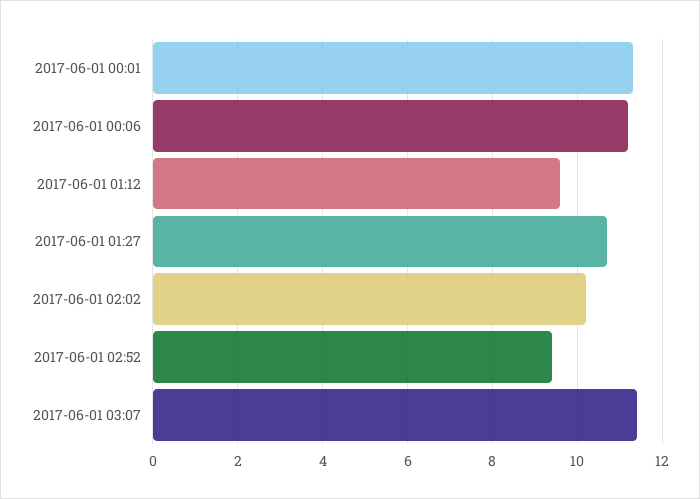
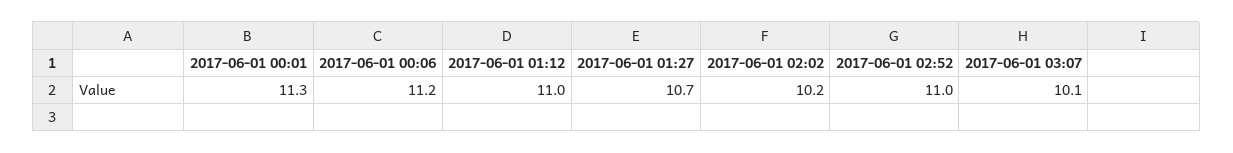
  {
    "2017-06-01 00:01": 11.3,
    "2017-06-01 00:06": 11.2,
-   "2017-06-01 01:12": 9.5,
+   "2017-06-01 01:12": 11,
    "2017-06-01 01:27": 10.7,
    "2017-06-01 02:02": 10.2,
-   "2017-06-01 02:52": 9.5,
+   "2017-06-01 02:52": 11,
-   "2017-06-01 03:07": 11.5
+   "2017-06-01 03:07": 10.1
  }

